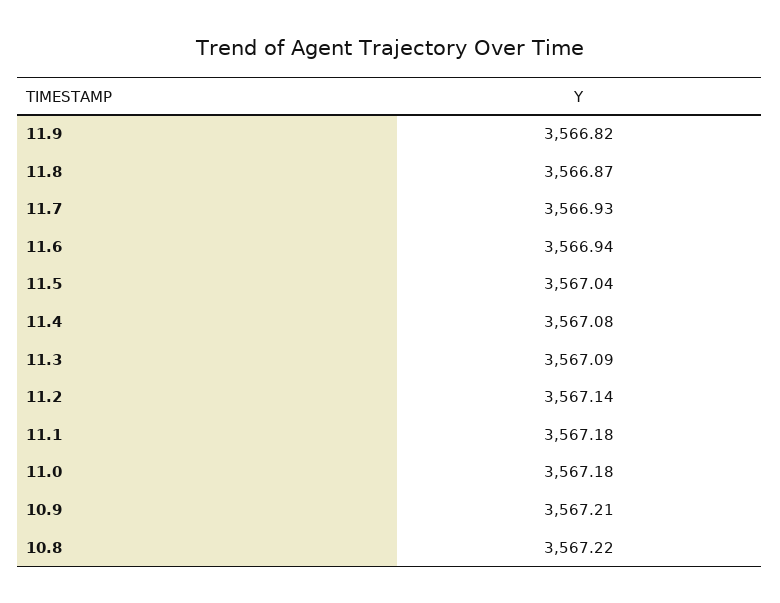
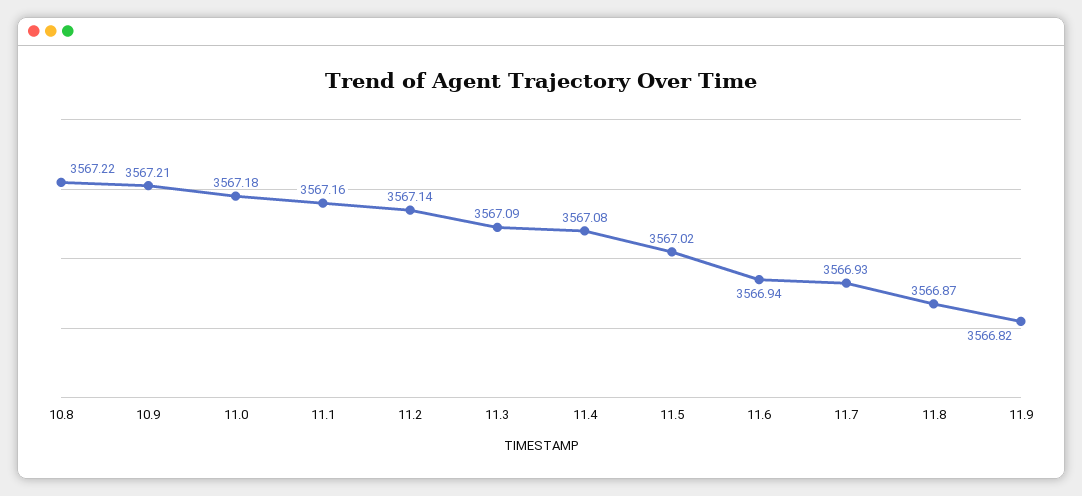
  {
    "11.9": 3566.82,
    "11.8": 3566.87,
    "11.7": 3566.93,
    "11.6": 3566.94,
-   "11.5": 3567.04,
+   "11.5": 3567.02,
    "11.4": 3567.08,
    "11.3": 3567.09,
    "11.2": 3567.14,
-   "11.1": 3567.18,
+   "11.1": 3567.16,
    "11.0": 3567.18,
    "10.9": 3567.21,
    "10.8": 3567.22
  }

